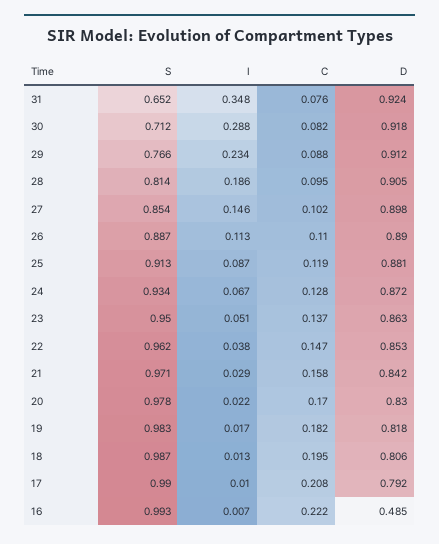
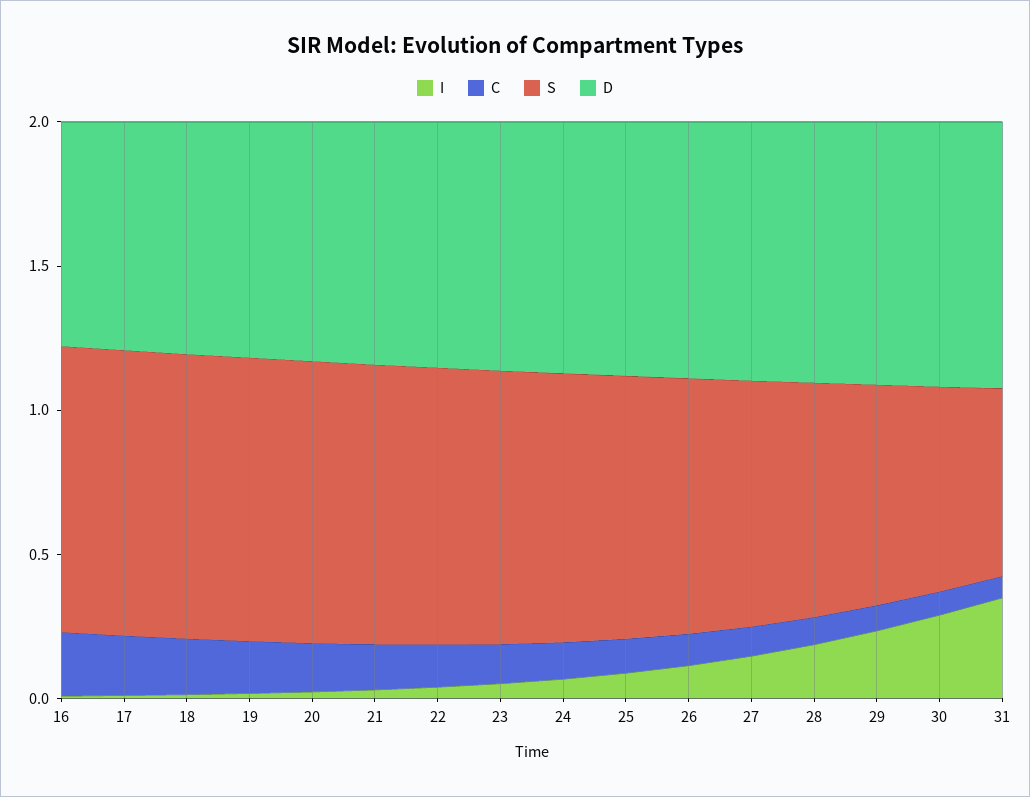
  {
    "S": {
      "31": 0.652,
      "30": 0.712,
      "29": 0.766,
      "28": 0.814,
      "27": 0.854,
      "26": 0.887,
      "25": 0.913,
      "24": 0.934,
      "23": 0.95,
      "22": 0.962,
      "21": 0.971,
      "20": 0.978,
      "19": 0.983,
      "18": 0.987,
      "17": 0.99,
      "16": 0.993
    },
    "I": {
      "31": 0.348,
      "30": 0.288,
      "29": 0.234,
      "28": 0.186,
      "27": 0.146,
      "26": 0.113,
      "25": 0.087,
      "24": 0.067,
      "23": 0.051,
      "22": 0.038,
      "21": 0.029,
      "20": 0.022,
      "19": 0.017,
      "18": 0.013,
      "17": 0.01,
      "16": 0.007
    },
    "C": {
      "31": 0.076,
      "30": 0.082,
      "29": 0.088,
      "28": 0.095,
      "27": 0.102,
      "26": 0.11,
      "25": 0.119,
      "24": 0.128,
      "23": 0.137,
      "22": 0.147,
      "21": 0.158,
      "20": 0.17,
      "19": 0.182,
      "18": 0.195,
      "17": 0.208,
      "16": 0.222
    },
    "D": {
      "31": 0.924,
      "30": 0.918,
      "29": 0.912,
      "28": 0.905,
      "27": 0.898,
      "26": 0.89,
      "25": 0.881,
      "24": 0.872,
      "23": 0.863,
      "22": 0.853,
      "21": 0.842,
      "20": 0.83,
      "19": 0.818,
      "18": 0.806,
      "17": 0.792,
-     "16": 0.485
+     "16": 0.8
    }
  }

